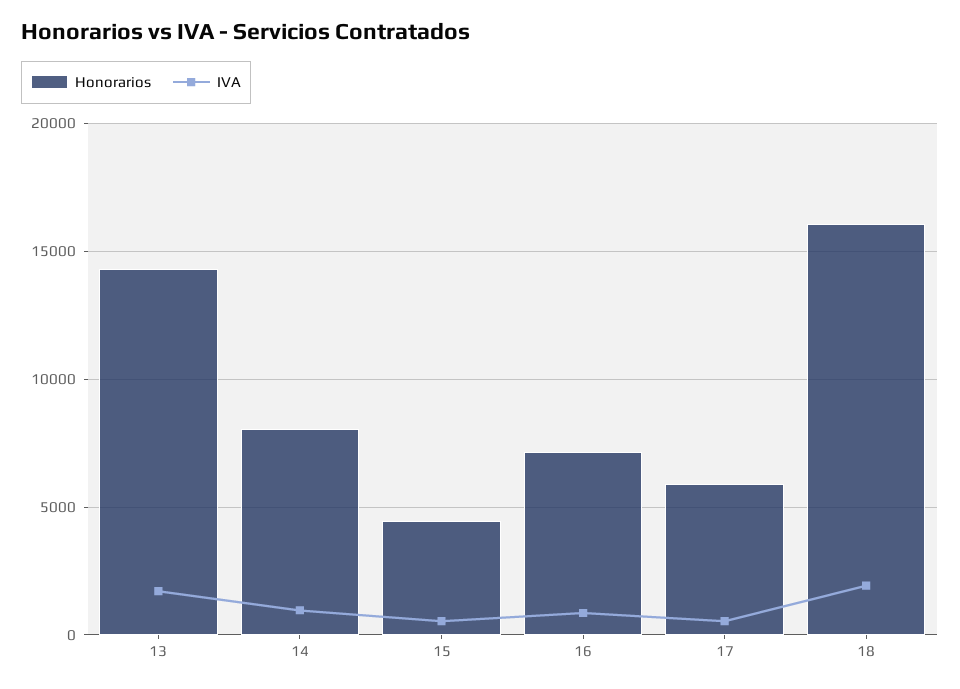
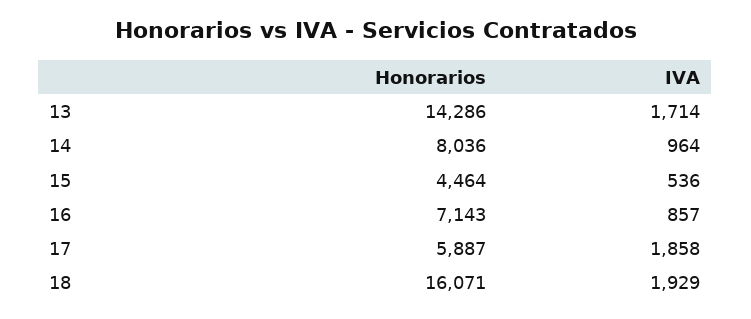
  {
    "Honorarios": {
      "13": 14286,
      "14": 8036,
      "15": 4464,
      "16": 7143,
      "17": 5887,
      "18": 16071
    },
    "IVA": {
      "13": 1714,
      "14": 964,
      "15": 536,
      "16": 857,
-     "17": 500,
+     "17": 1858,
      "18": 1929
    }
  }

